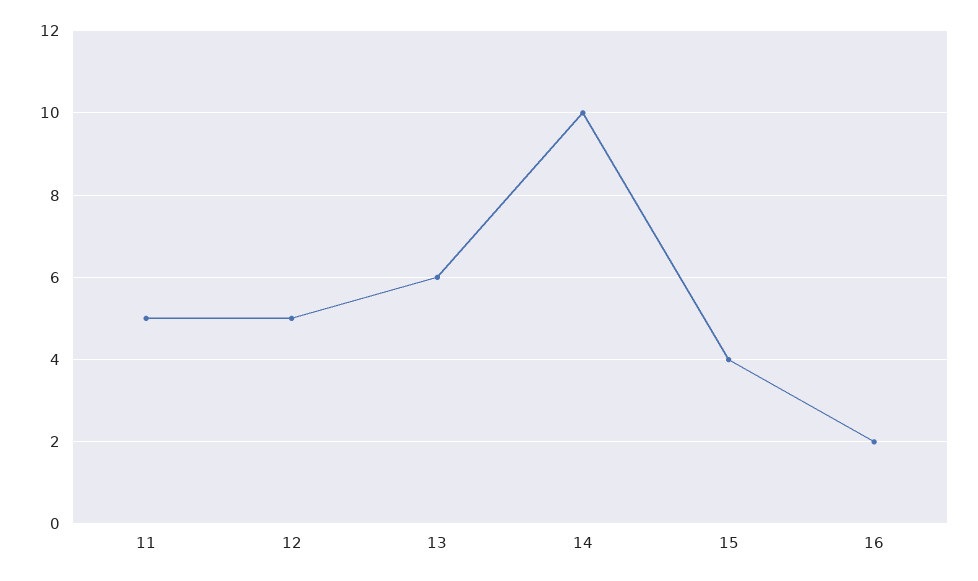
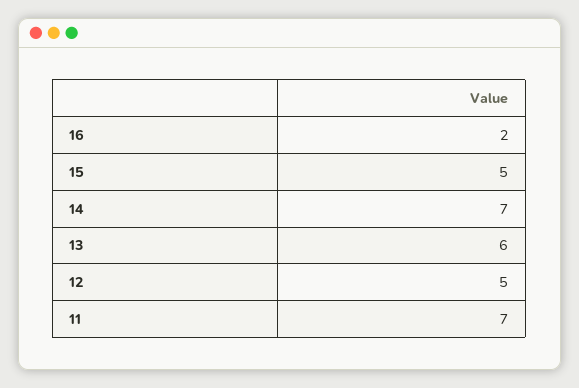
  {
-   "11": 5,
+   "11": 7,
    "12": 5,
    "13": 6,
-   "14": 10,
+   "14": 7,
-   "15": 4,
+   "15": 5,
    "16": 2
  }

